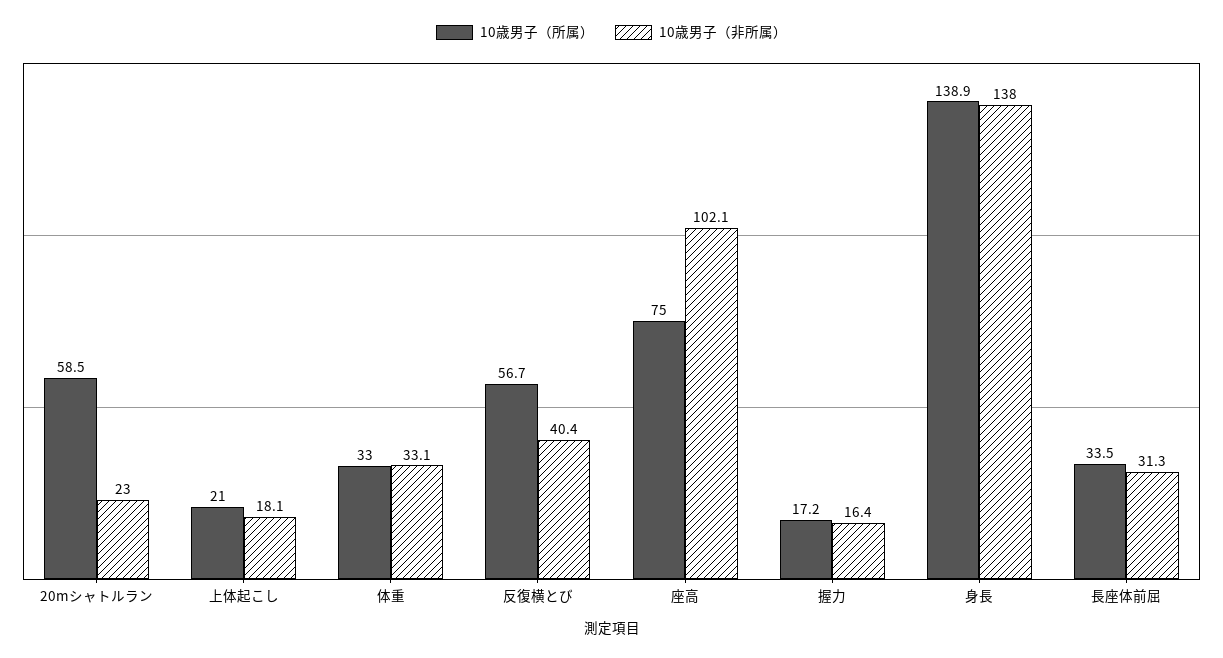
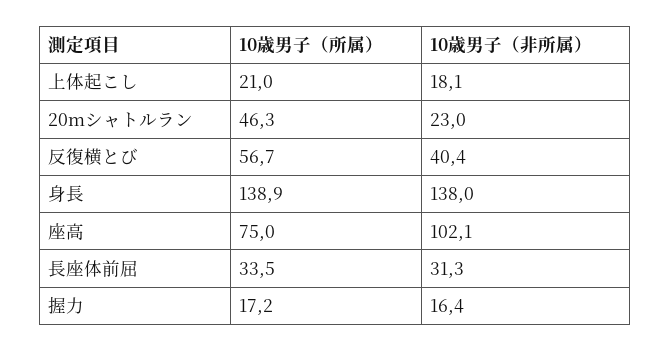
  {
    "10歳男子（所属）": {
-     "20mシャトルラン": 58.5,
+     "20mシャトルラン": 46.3,
      "上体起こし": 21,
-     "体重": 33,
      "反復横とび": 56.7,
      "座高": 75,
      "握力": 17.2,
      "身長": 138.9,
      "長座体前屈": 33.5
    },
    "10歳男子（非所属）": {
      "20mシャトルラン": 23,
      "上体起こし": 18.1,
-     "体重": 33.1,
      "反復横とび": 40.4,
      "座高": 102.1,
      "握力": 16.4,
      "身長": 138,
      "長座体前屈": 31.3
    }
  }

